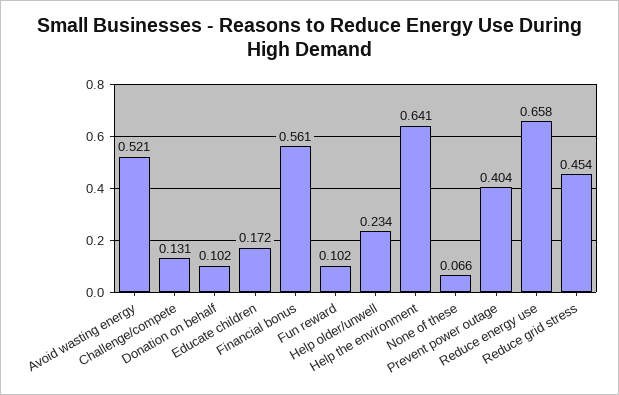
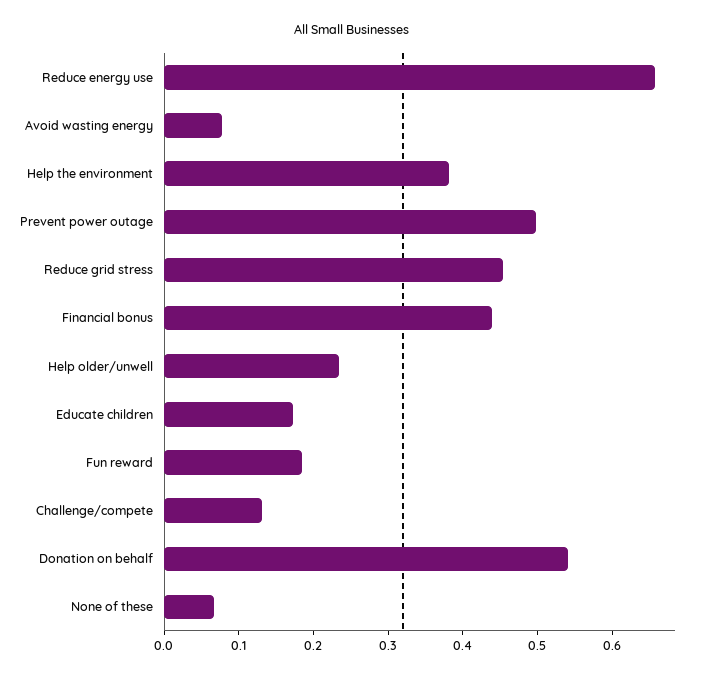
  {
-   "Avoid wasting energy": 0.521,
+   "Avoid wasting energy": 0.08,
    "Challenge/compete": 0.131,
-   "Donation on behalf": 0.102,
+   "Donation on behalf": 0.54,
    "Educate children": 0.172,
-   "Financial bonus": 0.561,
+   "Financial bonus": 0.44,
-   "Fun reward": 0.102,
+   "Fun reward": 0.18,
    "Help older/unwell": 0.234,
-   "Help the environment": 0.641,
+   "Help the environment": 0.38,
    "None of these": 0.066,
-   "Prevent power outage": 0.404,
+   "Prevent power outage": 0.5,
    "Reduce energy use": 0.658,
    "Reduce grid stress": 0.454
  }

